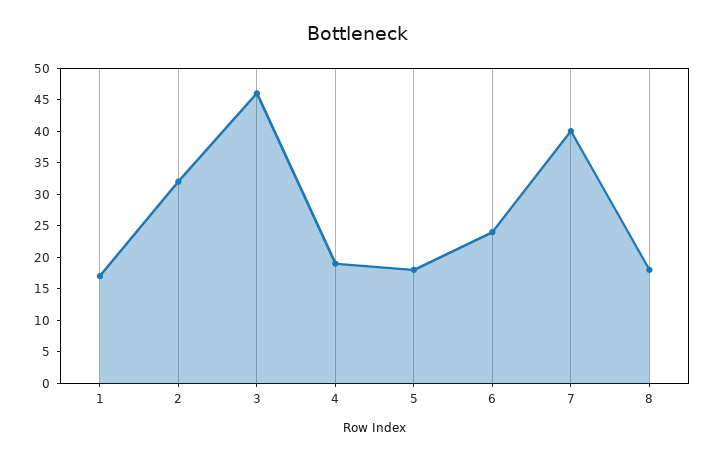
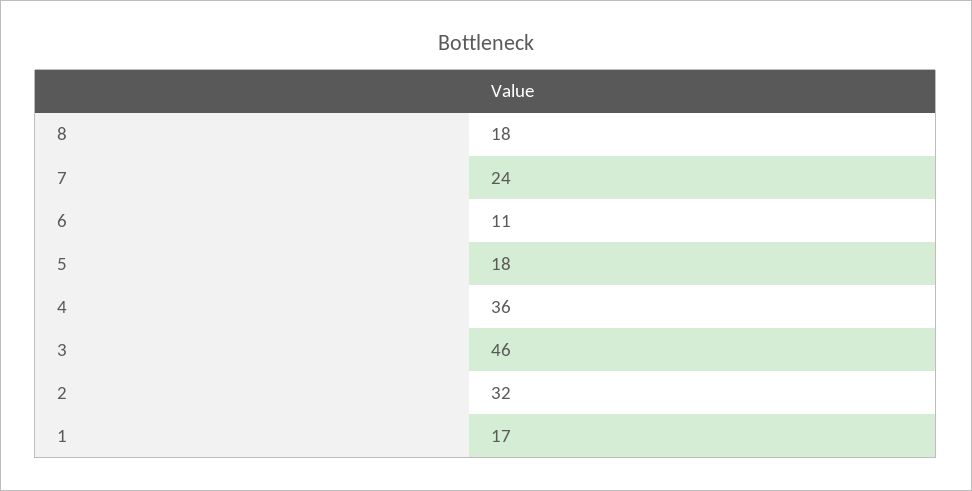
  {
    "1": 17,
    "2": 32,
    "3": 46,
-   "4": 20,
+   "4": 36,
    "5": 18,
-   "6": 25,
+   "6": 11,
-   "7": 40,
+   "7": 24,
    "8": 18
  }

